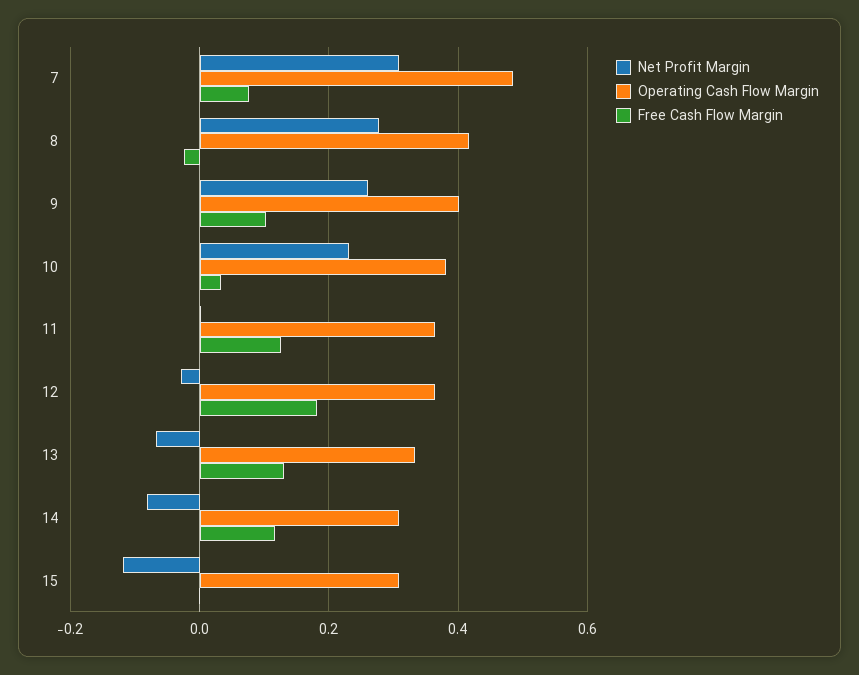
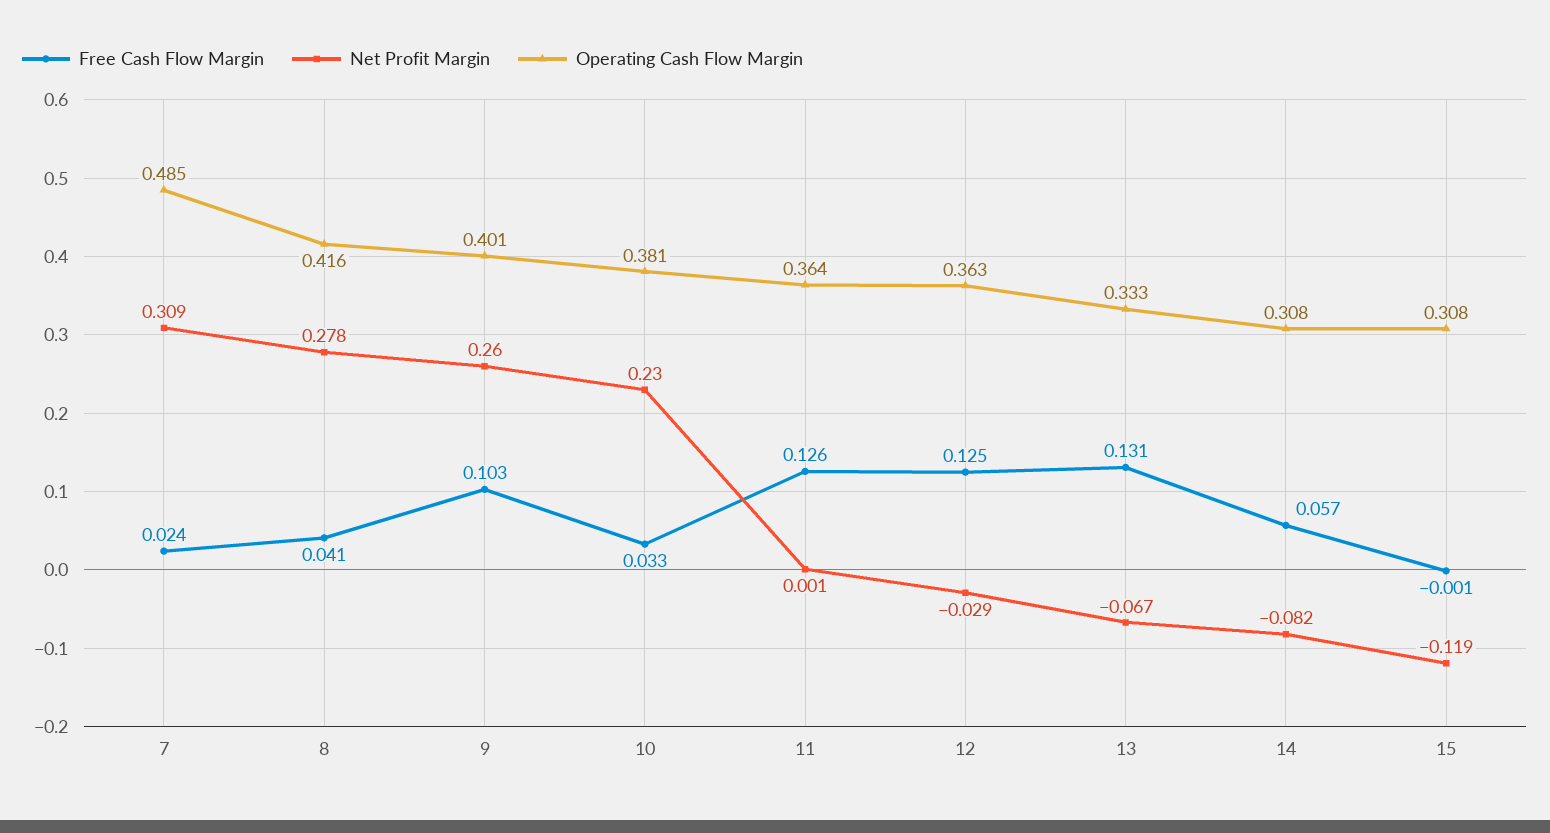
  {
    "Net Profit Margin": {
      "7": 0.309,
      "8": 0.278,
      "9": 0.26,
      "10": 0.23,
      "11": 0.001,
      "12": -0.029,
      "13": -0.067,
      "14": -0.082,
      "15": -0.119
    },
    "Operating Cash Flow Margin": {
      "7": 0.485,
      "8": 0.416,
      "9": 0.401,
      "10": 0.381,
      "11": 0.364,
      "12": 0.363,
      "13": 0.333,
      "14": 0.308,
      "15": 0.308
    },
    "Free Cash Flow Margin": {
-     "7": 0.08,
+     "7": 0.024,
-     "8": -0.02,
+     "8": 0.041,
      "9": 0.103,
      "10": 0.033,
      "11": 0.126,
-     "12": 0.18,
+     "12": 0.125,
      "13": 0.131,
-     "14": 0.12,
+     "14": 0.057,
      "15": -0.001
    }
  }

